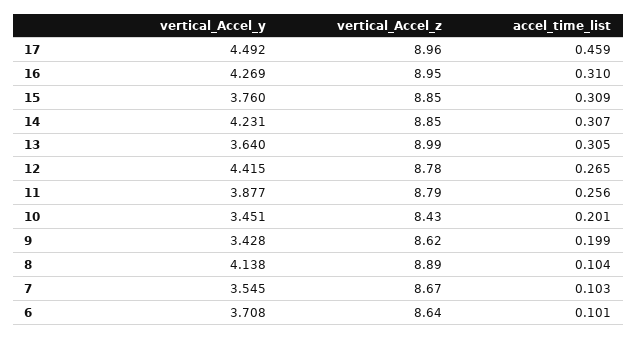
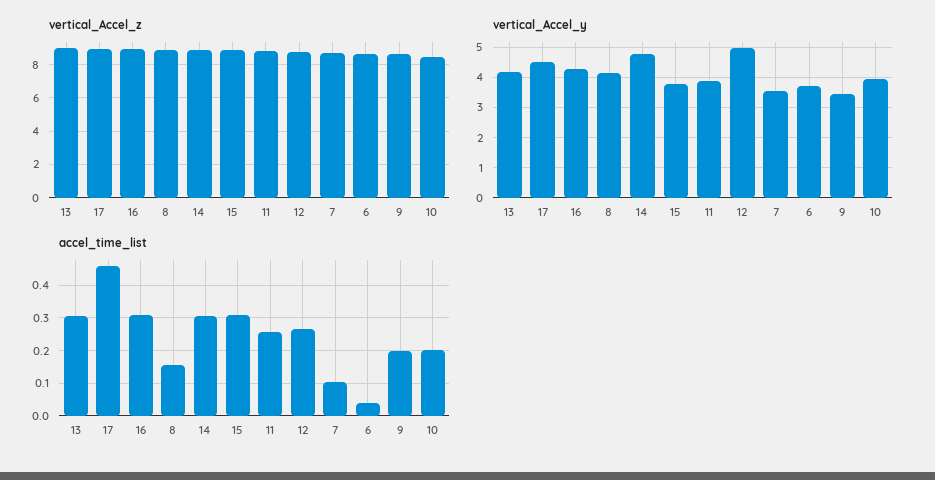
  {
    "vertical_Accel_y": {
      "17": 4.492,
      "16": 4.269,
      "15": 3.76,
-     "14": 4.231,
+     "14": 4.8,
-     "13": 3.64,
+     "13": 4.2,
-     "12": 4.415,
+     "12": 5,
      "11": 3.877,
-     "10": 3.451,
+     "10": 4,
      "9": 3.428,
      "8": 4.138,
      "7": 3.545,
      "6": 3.708
    },
    "vertical_Accel_z": {
      "17": 8.96,
      "16": 8.95,
      "15": 8.85,
      "14": 8.85,
      "13": 8.99,
      "12": 8.78,
      "11": 8.79,
      "10": 8.43,
      "9": 8.62,
      "8": 8.89,
      "7": 8.67,
      "6": 8.64
    },
    "accel_time_list": {
      "17": 0.459,
      "16": 0.31,
      "15": 0.309,
      "14": 0.307,
      "13": 0.305,
      "12": 0.265,
      "11": 0.256,
      "10": 0.201,
      "9": 0.199,
-     "8": 0.104,
+     "8": 0.16,
      "7": 0.103,
-     "6": 0.101
+     "6": 0.04
    }
  }

